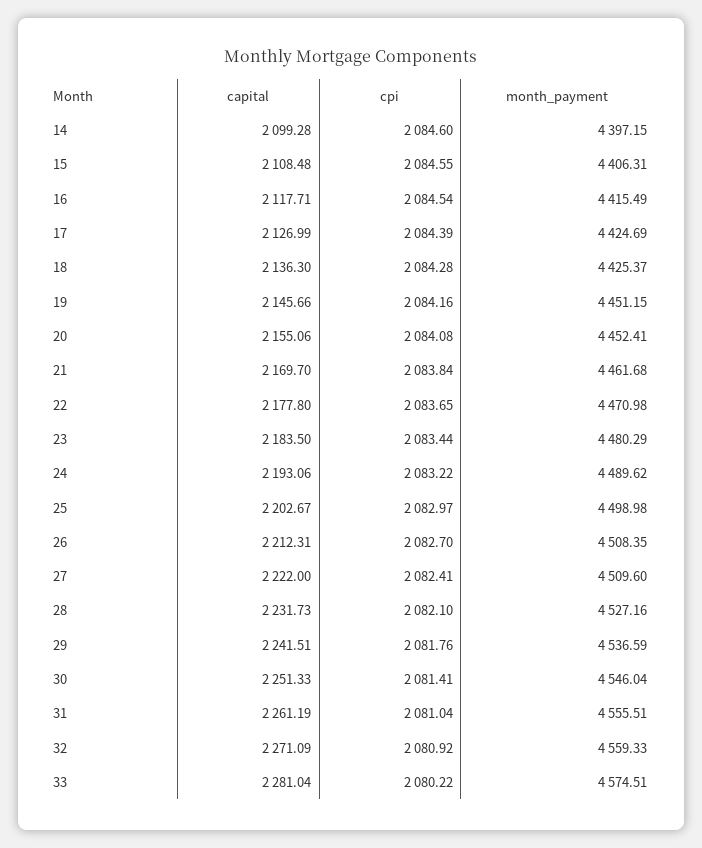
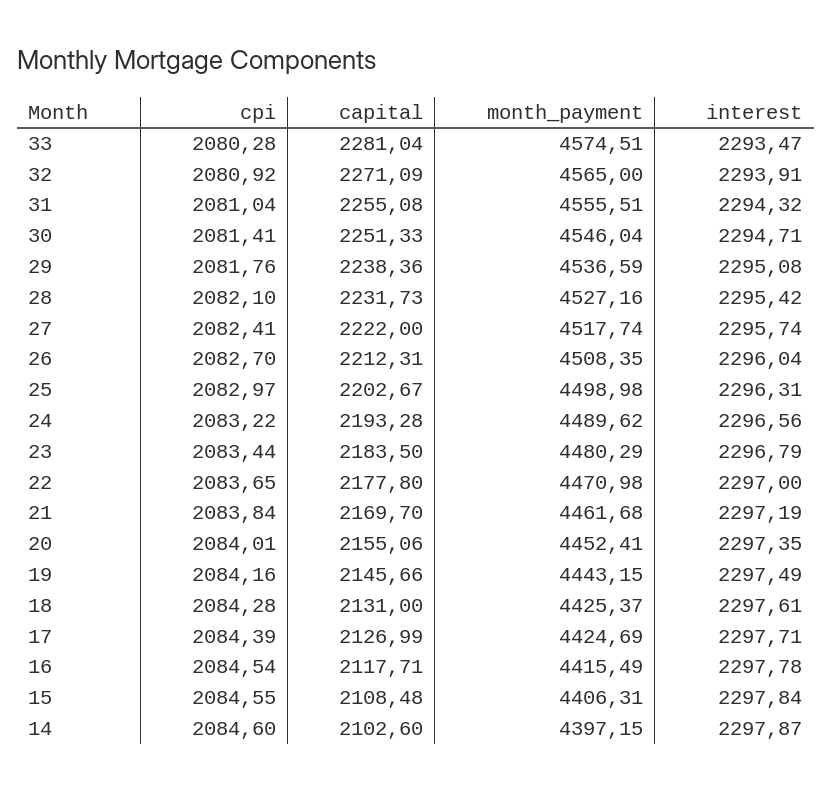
  {
    "capital": {
-     "14": 2099.28,
+     "14": 2102.6,
      "15": 2108.48,
      "16": 2117.71,
      "17": 2126.99,
-     "18": 2136.3,
+     "18": 2131,
      "19": 2145.66,
      "20": 2155.06,
      "21": 2169.7,
      "22": 2177.8,
      "23": 2183.5,
-     "24": 2193.06,
+     "24": 2193.28,
      "25": 2202.67,
      "26": 2212.31,
      "27": 2222,
      "28": 2231.73,
-     "29": 2241.51,
+     "29": 2238.36,
      "30": 2251.33,
-     "31": 2261.19,
+     "31": 2255.08,
      "32": 2271.09,
      "33": 2281.04
    },
    "cpi": {
      "14": 2084.6,
      "15": 2084.55,
      "16": 2084.54,
      "17": 2084.39,
      "18": 2084.28,
      "19": 2084.16,
-     "20": 2084.08,
+     "20": 2084.01,
      "21": 2083.84,
      "22": 2083.65,
      "23": 2083.44,
      "24": 2083.22,
      "25": 2082.97,
      "26": 2082.7,
      "27": 2082.41,
      "28": 2082.1,
      "29": 2081.76,
      "30": 2081.41,
      "31": 2081.04,
      "32": 2080.92,
-     "33": 2080.22
+     "33": 2080.28
    },
    "month_payment": {
      "14": 4397.15,
      "15": 4406.31,
      "16": 4415.49,
      "17": 4424.69,
      "18": 4425.37,
-     "19": 4451.15,
+     "19": 4443.15,
      "20": 4452.41,
      "21": 4461.68,
      "22": 4470.98,
      "23": 4480.29,
      "24": 4489.62,
      "25": 4498.98,
      "26": 4508.35,
-     "27": 4509.6,
+     "27": 4517.74,
      "28": 4527.16,
      "29": 4536.59,
      "30": 4546.04,
      "31": 4555.51,
-     "32": 4559.33,
+     "32": 4565,
      "33": 4574.51
-   }
+   },
+   "interest": {
+     "33": 2293.47,
+     "32": 2293.91,
+     "31": 2294.32,
+     "30": 2294.71,
+     "29": 2295.08,
+     "28": 2295.42,
+     "27": 2295.74,
+     "26": 2296.04,
+     "25": 2296.31,
+     "24": 2296.56,
+     "23": 2296.79,
+     "22": 2297,
+     "21": 2297.19,
+     "20": 2297.35,
+     "19": 2297.49,
+     "18": 2297.61,
+     "17": 2297.71,
+     "16": 2297.78,
+     "15": 2297.84,
+     "14": 2297.87
+   }
  }

